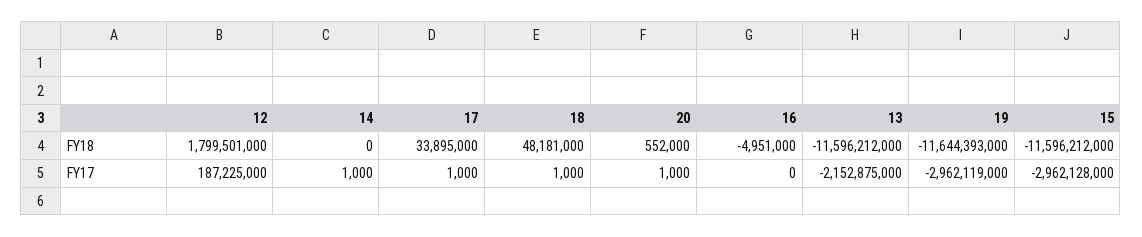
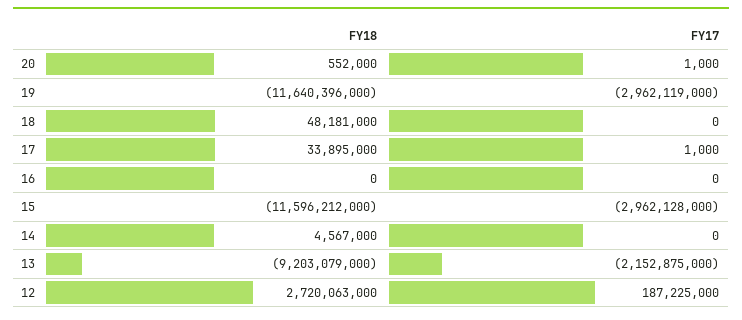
  {
    "12": {
-     "FY18": 1799501000,
+     "FY18": 2720063000,
      "FY17": 187225000
    },
    "14": {
-     "FY18": 0,
+     "FY18": 4567000,
-     "FY17": 1000
+     "FY17": 0
    },
    "17": {
      "FY18": 33895000,
      "FY17": 1000
    },
    "18": {
      "FY18": 48181000,
-     "FY17": 1000
+     "FY17": 0
    },
    "20": {
      "FY18": 552000,
      "FY17": 1000
    },
    "16": {
-     "FY18": -4951000,
+     "FY18": 0,
      "FY17": 0
    },
    "13": {
-     "FY18": -11596212000,
+     "FY18": -9203079000,
      "FY17": -2152875000
    },
    "19": {
-     "FY18": -11644393000,
+     "FY18": -11640396000,
      "FY17": -2962119000
    },
    "15": {
      "FY18": -11596212000,
      "FY17": -2962128000
    }
  }

